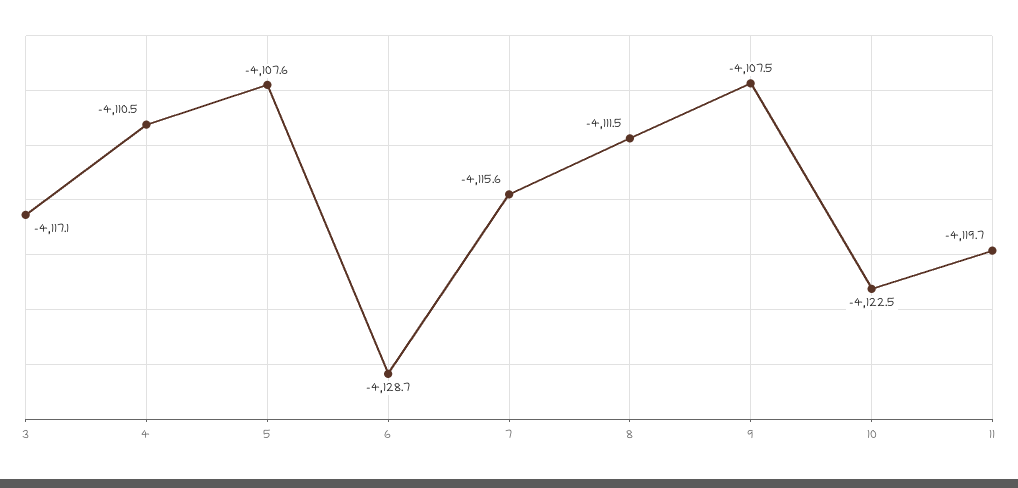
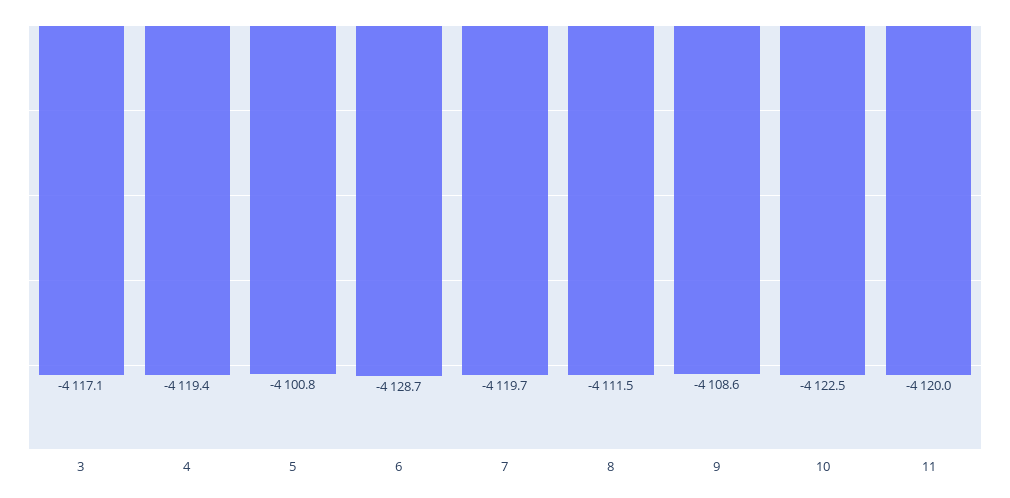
  {
    "3": -4117.1,
-   "4": -4110.5,
+   "4": -4119.4,
-   "5": -4107.6,
+   "5": -4100.8,
    "6": -4128.7,
-   "7": -4115.6,
+   "7": -4119.7,
    "8": -4111.5,
-   "9": -4107.5,
+   "9": -4108.6,
    "10": -4122.5,
-   "11": -4119.7
+   "11": -4120
  }

